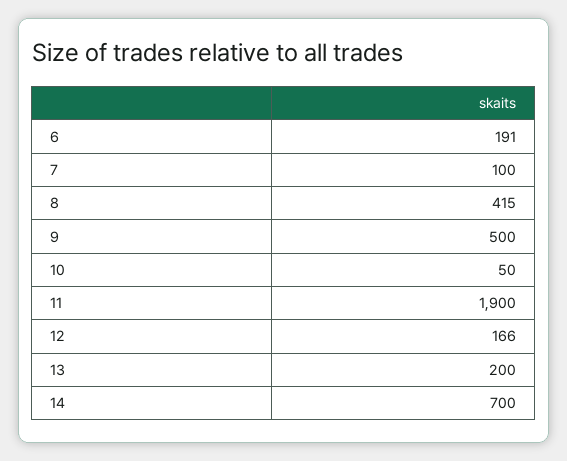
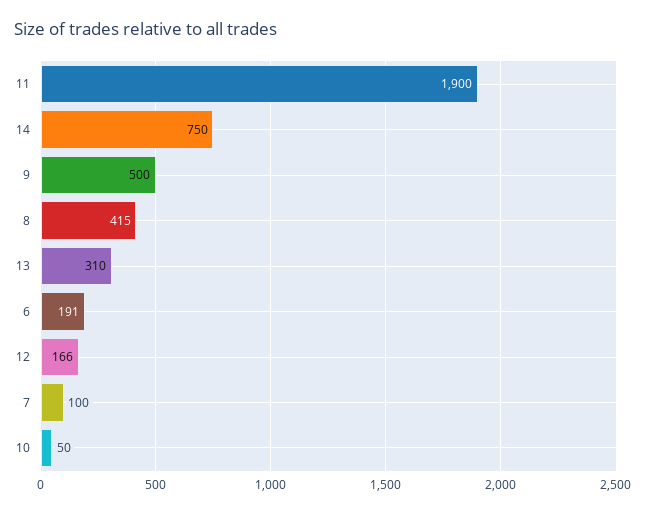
  {
    "6": 191,
    "7": 100,
    "8": 415,
    "9": 500,
    "10": 50,
    "11": 1900,
    "12": 166,
-   "13": 200,
+   "13": 310,
-   "14": 700
+   "14": 750
  }

